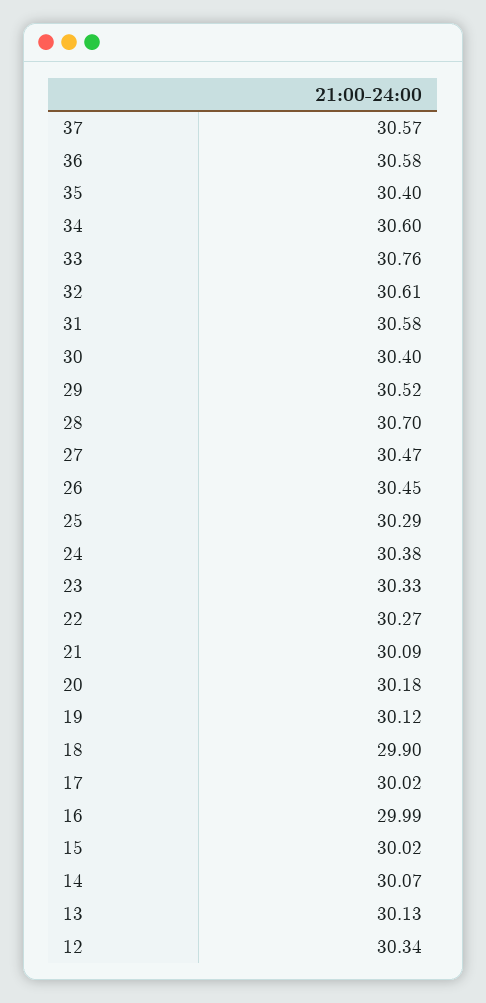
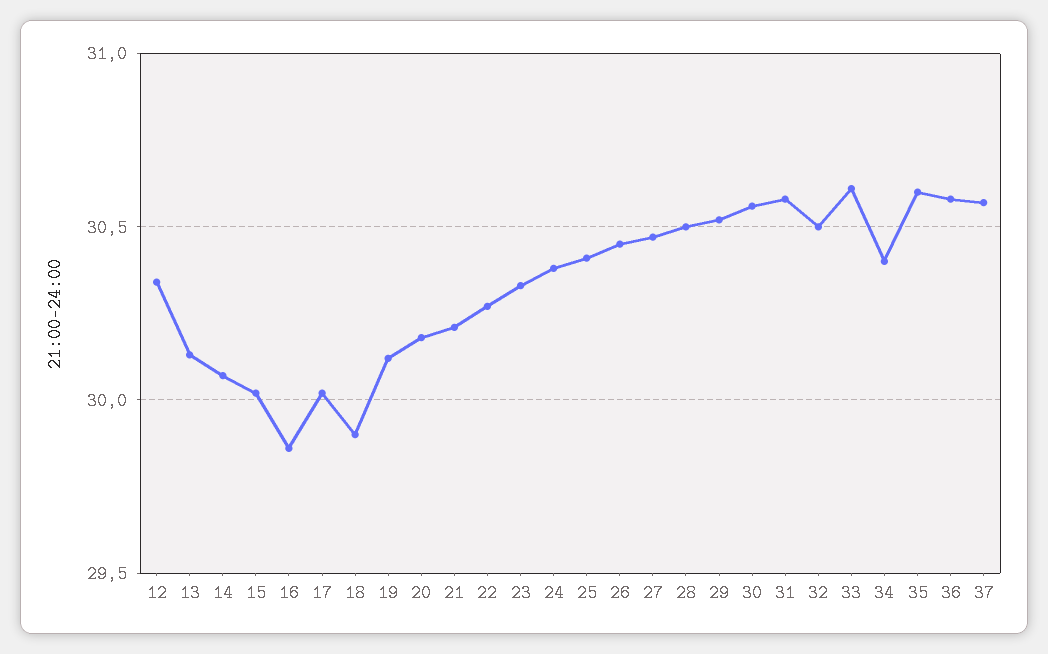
  {
    "37": 30.57,
    "36": 30.58,
-   "35": 30.4,
+   "35": 30.6,
-   "34": 30.6,
+   "34": 30.4,
-   "33": 30.76,
+   "33": 30.6,
-   "32": 30.61,
+   "32": 30.5,
    "31": 30.58,
-   "30": 30.4,
+   "30": 30.55,
    "29": 30.52,
-   "28": 30.7,
+   "28": 30.5,
    "27": 30.47,
    "26": 30.45,
-   "25": 30.29,
+   "25": 30.4,
    "24": 30.38,
    "23": 30.33,
    "22": 30.27,
-   "21": 30.09,
+   "21": 30.2,
    "20": 30.18,
    "19": 30.12,
    "18": 29.9,
    "17": 30.02,
-   "16": 29.99,
+   "16": 29.85,
    "15": 30.02,
    "14": 30.07,
    "13": 30.13,
    "12": 30.34
  }

